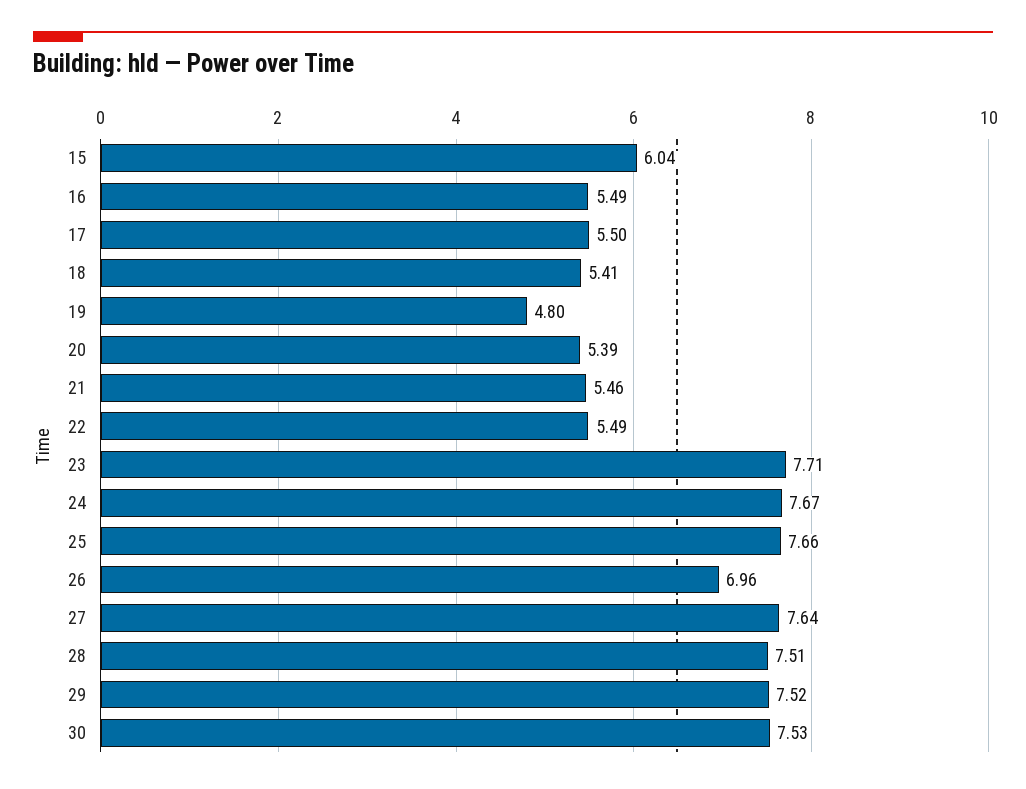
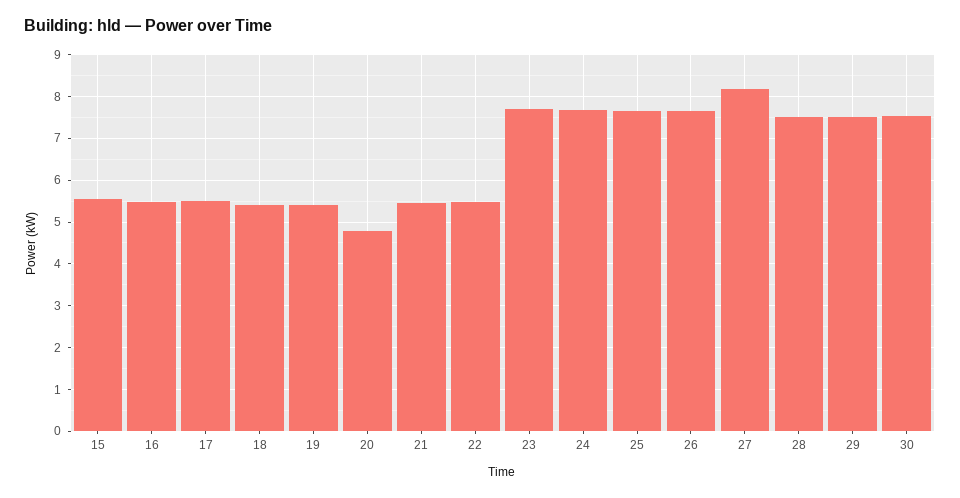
  {
-   "15": 6.04,
+   "15": 5.6,
    "16": 5.49,
    "17": 5.5,
    "18": 5.41,
-   "19": 4.8,
+   "19": 5.4,
-   "20": 5.39,
+   "20": 4.8,
    "21": 5.46,
    "22": 5.49,
    "23": 7.71,
    "24": 7.67,
    "25": 7.66,
-   "26": 6.96,
+   "26": 7.6,
-   "27": 7.64,
+   "27": 8.2,
    "28": 7.51,
    "29": 7.52,
    "30": 7.53
  }

